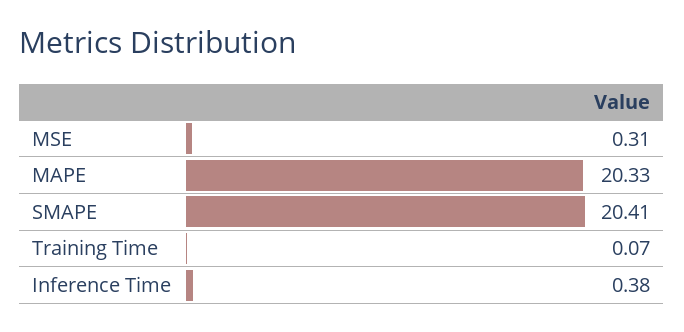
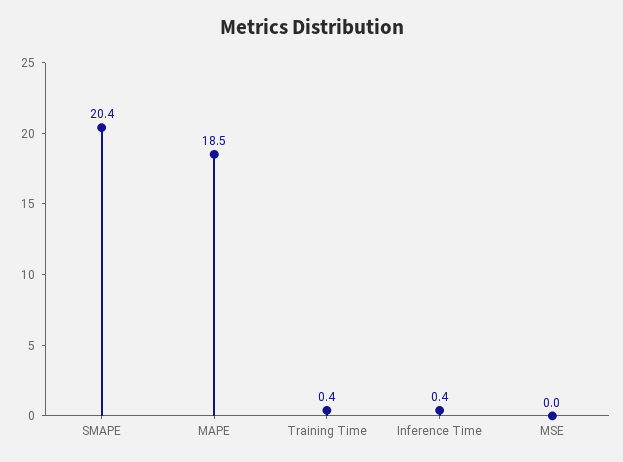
  {
-   "MSE": 0.31,
+   "MSE": 0,
-   "MAPE": 20.33,
+   "MAPE": 18.5,
    "SMAPE": 20.41,
-   "Training Time": 0.07,
+   "Training Time": 0.4,
    "Inference Time": 0.38
  }

